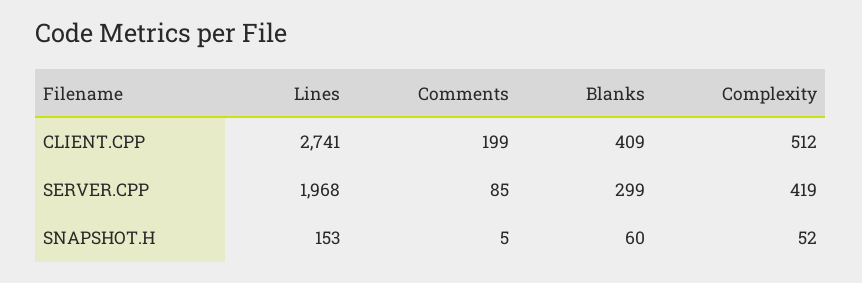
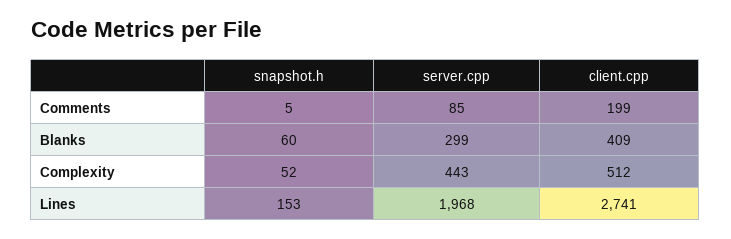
  {
    "Lines": {
      "CLIENT.CPP": 2741,
      "SERVER.CPP": 1968,
      "SNAPSHOT.H": 153
    },
    "Comments": {
      "CLIENT.CPP": 199,
      "SERVER.CPP": 85,
      "SNAPSHOT.H": 5
    },
    "Blanks": {
      "CLIENT.CPP": 409,
      "SERVER.CPP": 299,
      "SNAPSHOT.H": 60
    },
    "Complexity": {
      "CLIENT.CPP": 512,
-     "SERVER.CPP": 419,
+     "SERVER.CPP": 443,
      "SNAPSHOT.H": 52
    }
  }

